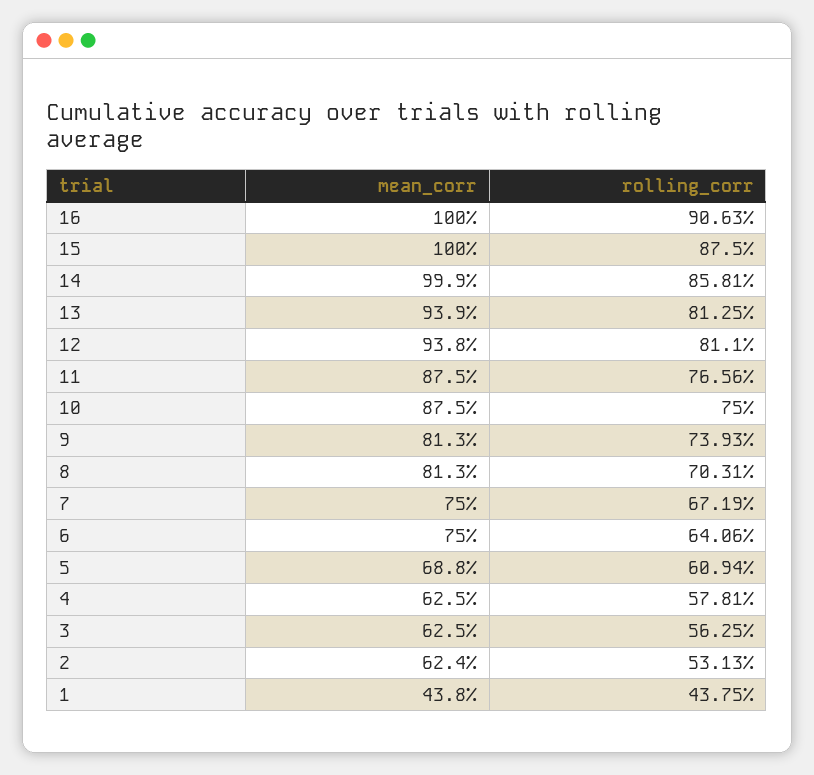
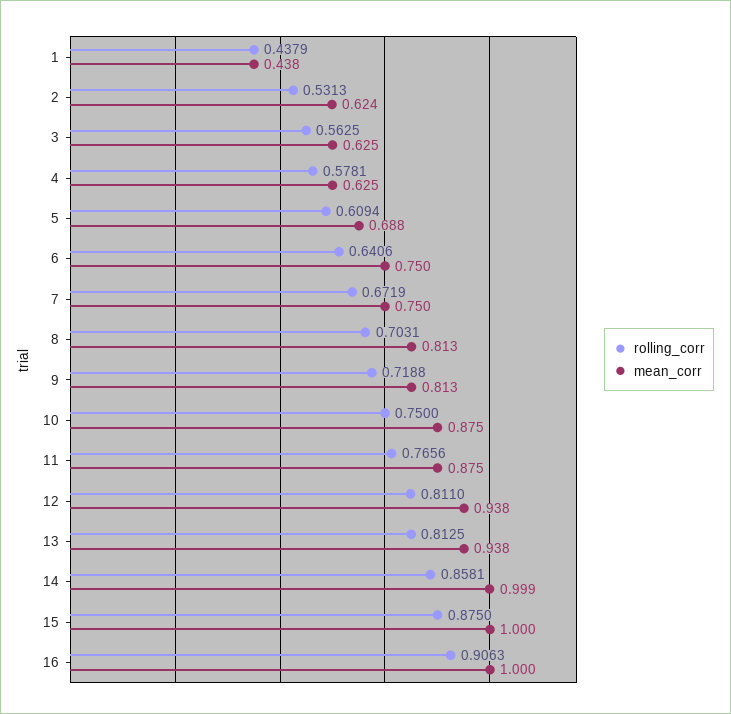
  {
    "mean_corr": {
      "16": 1,
      "15": 1,
      "14": 0.999,
-     "13": 0.939,
+     "13": 0.938,
      "12": 0.938,
      "11": 0.875,
      "10": 0.875,
      "9": 0.813,
      "8": 0.813,
      "7": 0.75,
      "6": 0.75,
      "5": 0.688,
      "4": 0.625,
      "3": 0.625,
      "2": 0.624,
      "1": 0.438
    },
    "rolling_corr": {
      "16": 0.9063,
      "15": 0.875,
      "14": 0.8581,
      "13": 0.8125,
      "12": 0.811,
      "11": 0.7656,
      "10": 0.75,
-     "9": 0.7393,
+     "9": 0.7188,
      "8": 0.7031,
      "7": 0.6719,
      "6": 0.6406,
      "5": 0.6094,
      "4": 0.5781,
      "3": 0.5625,
      "2": 0.5313,
-     "1": 0.4375
+     "1": 0.4379
    }
  }

